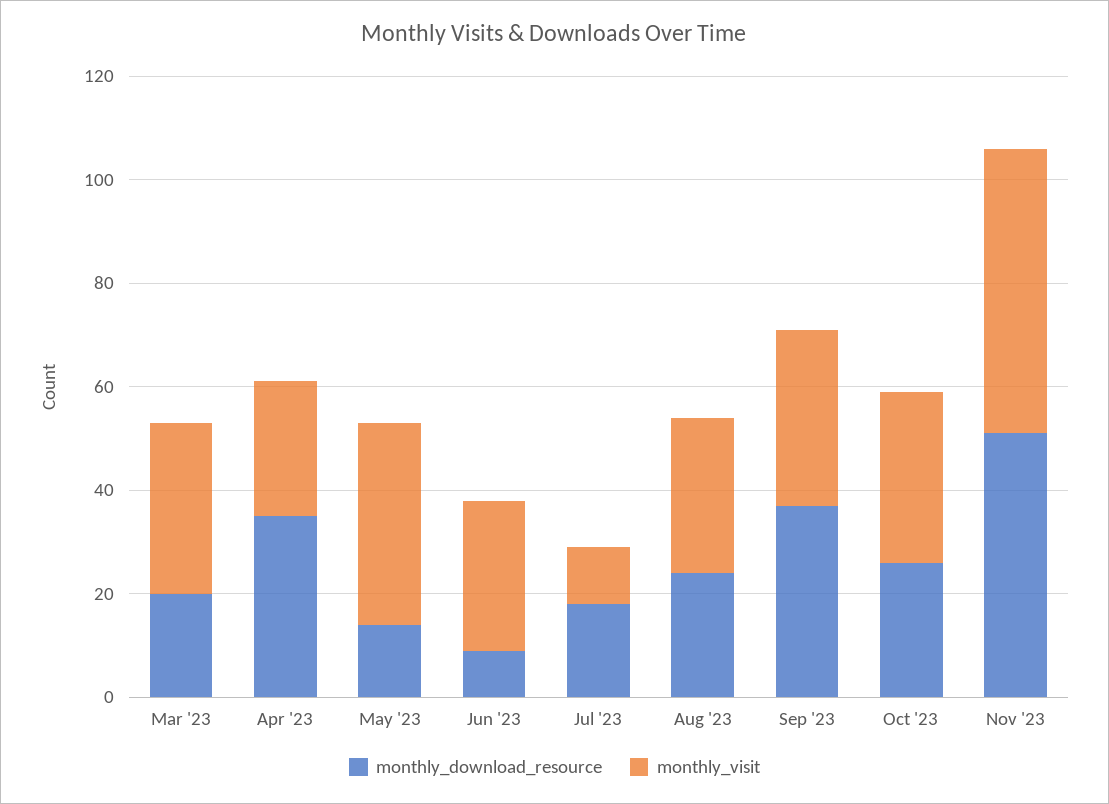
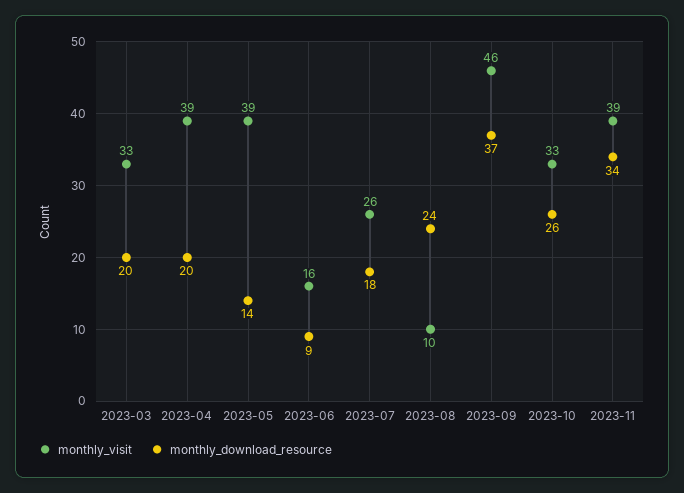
  {
    "monthly_download_resource": {
      "Mar '23": 20,
-     "Apr '23": 35,
+     "Apr '23": 20,
      "May '23": 14,
      "Jun '23": 9,
      "Jul '23": 18,
      "Aug '23": 24,
      "Sep '23": 37,
      "Oct '23": 26,
-     "Nov '23": 50
+     "Nov '23": 34
    },
    "monthly_visit": {
      "Mar '23": 33,
-     "Apr '23": 25,
+     "Apr '23": 39,
      "May '23": 39,
-     "Jun '23": 30,
+     "Jun '23": 16,
-     "Jul '23": 10,
+     "Jul '23": 26,
-     "Aug '23": 30,
+     "Aug '23": 10,
-     "Sep '23": 35,
+     "Sep '23": 46,
      "Oct '23": 33,
-     "Nov '23": 55
+     "Nov '23": 39
    }
  }

